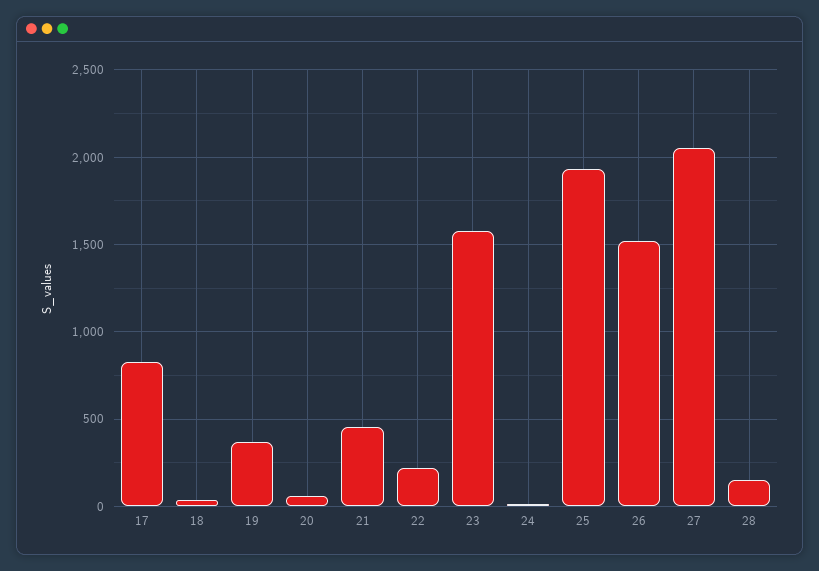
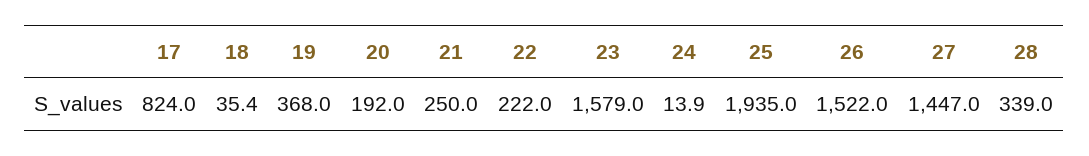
  {
    "17": 824,
    "18": 35.4,
    "19": 368,
-   "20": 50,
+   "20": 192,
-   "21": 450,
+   "21": 250,
    "22": 222,
    "23": 1579,
    "24": 13.9,
    "25": 1935,
    "26": 1522,
-   "27": 2050,
+   "27": 1447,
-   "28": 150
+   "28": 339
  }

